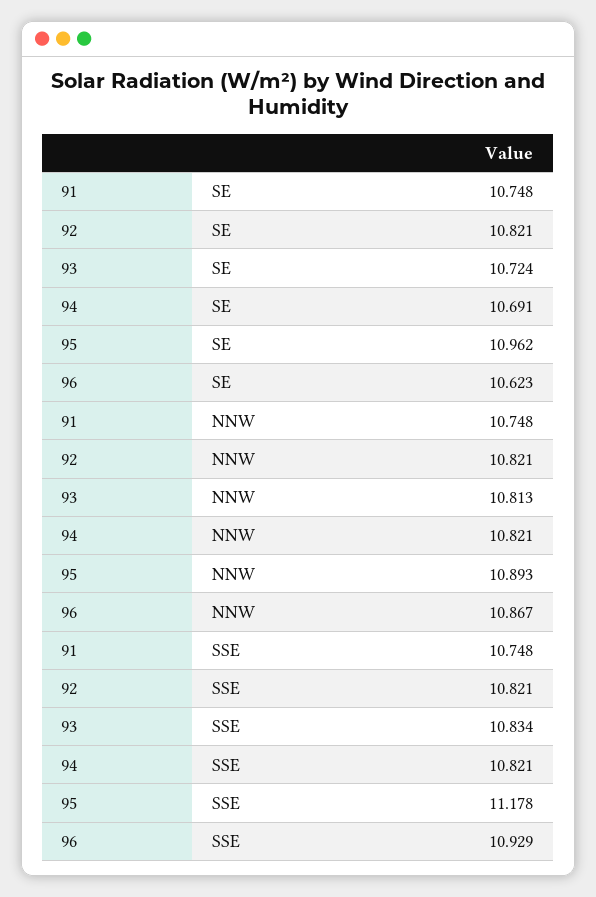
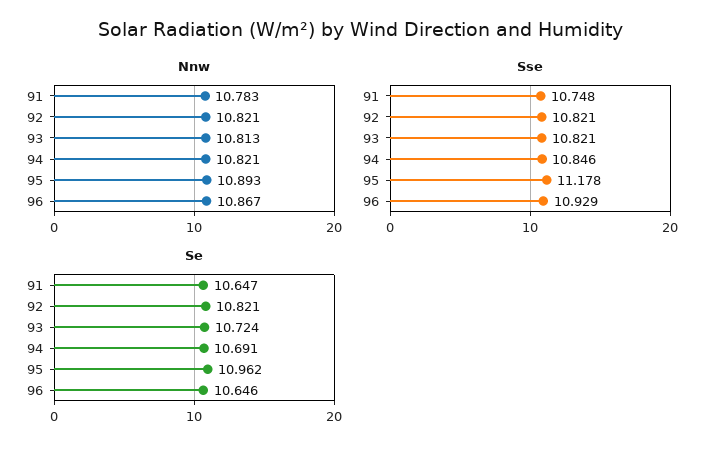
  {
    "SE": {
-     "91": 10.748,
+     "91": 10.647,
      "92": 10.821,
      "93": 10.724,
      "94": 10.691,
      "95": 10.962,
-     "96": 10.623
+     "96": 10.646
    },
    "NNW": {
-     "91": 10.748,
+     "91": 10.783,
      "92": 10.821,
      "93": 10.813,
      "94": 10.821,
      "95": 10.893,
      "96": 10.867
    },
    "SSE": {
      "91": 10.748,
      "92": 10.821,
-     "93": 10.834,
+     "93": 10.821,
-     "94": 10.821,
+     "94": 10.846,
      "95": 11.178,
      "96": 10.929
    }
  }

